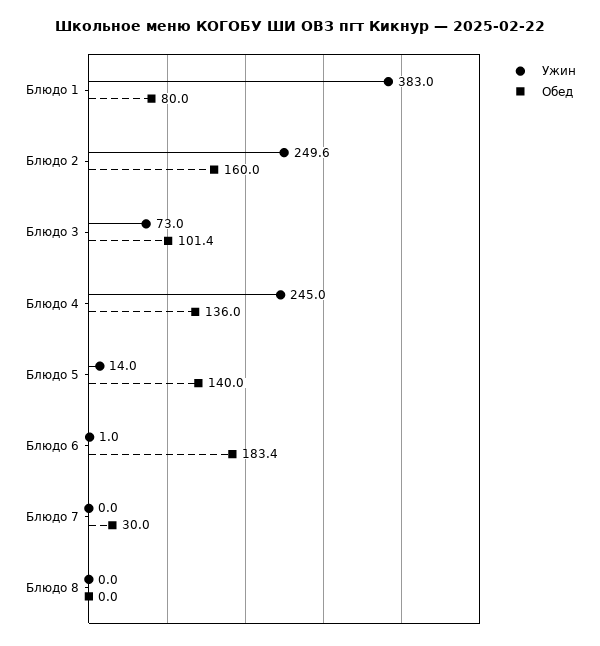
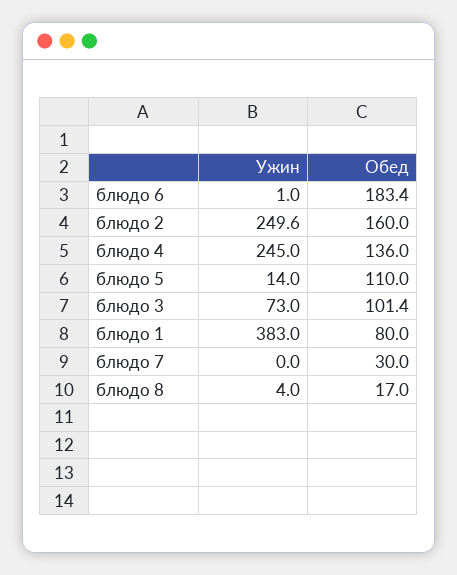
  {
    "Ужин": {
      "Блюдо 1": 383,
      "Блюдо 2": 249.6,
      "Блюдо 3": 73,
      "Блюдо 4": 245,
      "Блюдо 5": 14,
      "Блюдо 6": 1,
      "Блюдо 7": 0,
-     "Блюдо 8": 0
+     "Блюдо 8": 4
    },
    "Обед": {
      "Блюдо 1": 80,
      "Блюдо 2": 160,
      "Блюдо 3": 101.4,
      "Блюдо 4": 136,
-     "Блюдо 5": 140,
+     "Блюдо 5": 110,
      "Блюдо 6": 183.4,
      "Блюдо 7": 30,
-     "Блюдо 8": 0
+     "Блюдо 8": 17
    }
  }

